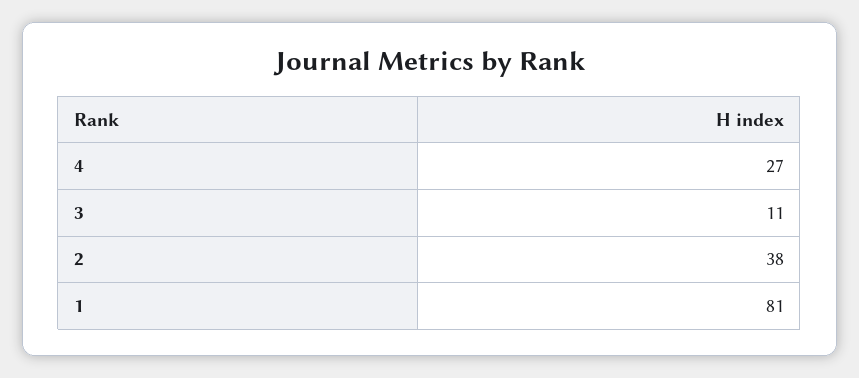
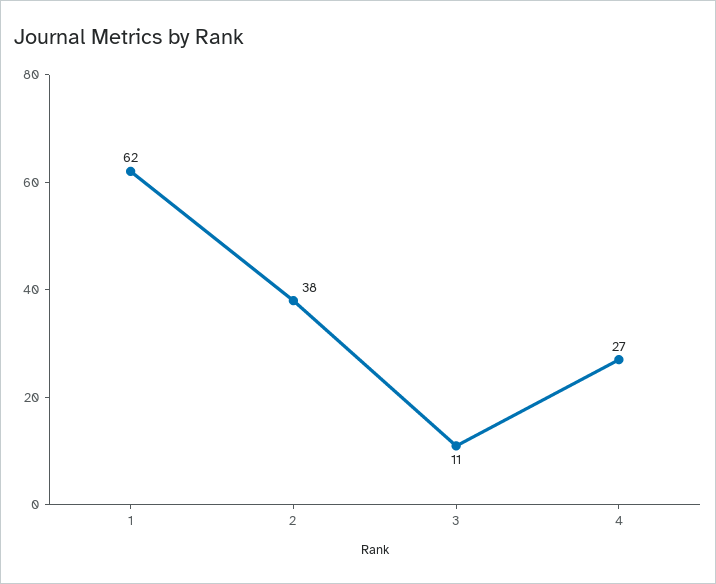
  {
    "4": 27,
    "3": 11,
    "2": 38,
-   "1": 81
+   "1": 62
  }

